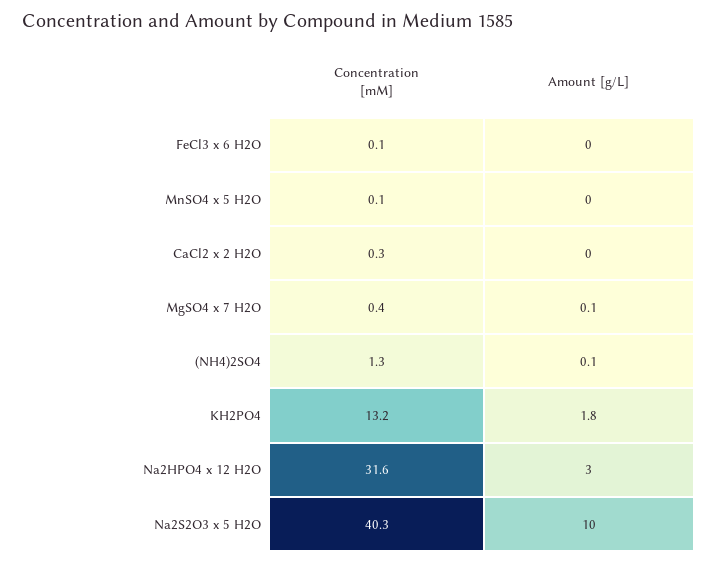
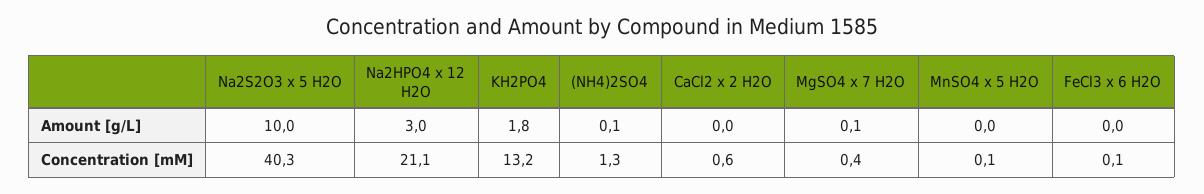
  {
    "Concentration [mM]": {
      "FeCl3 x 6 H2O": 0.1,
      "MnSO4 x 5 H2O": 0.1,
-     "CaCl2 x 2 H2O": 0.3,
+     "CaCl2 x 2 H2O": 0.6,
      "MgSO4 x 7 H2O": 0.4,
      "(NH4)2SO4": 1.3,
      "KH2PO4": 13.2,
-     "Na2HPO4 x 12 H2O": 31.6,
+     "Na2HPO4 x 12 H2O": 21.1,
      "Na2S2O3 x 5 H2O": 40.3
    },
    "Amount [g/L]": {
      "FeCl3 x 6 H2O": 0,
      "MnSO4 x 5 H2O": 0,
      "CaCl2 x 2 H2O": 0,
      "MgSO4 x 7 H2O": 0.1,
      "(NH4)2SO4": 0.1,
      "KH2PO4": 1.8,
      "Na2HPO4 x 12 H2O": 3,
      "Na2S2O3 x 5 H2O": 10
    }
  }

